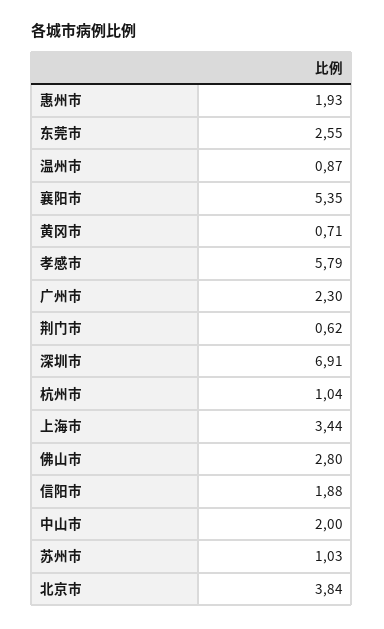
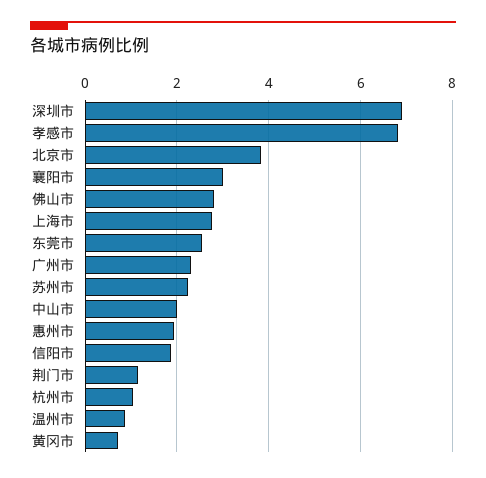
  {
    "惠州市": 1.93,
    "东莞市": 2.55,
    "温州市": 0.87,
-   "襄阳市": 5.35,
+   "襄阳市": 3,
    "黄冈市": 0.71,
-   "孝感市": 5.79,
+   "孝感市": 6.8,
    "广州市": 2.3,
-   "荆门市": 0.62,
+   "荆门市": 1.2,
    "深圳市": 6.91,
    "杭州市": 1.04,
-   "上海市": 3.44,
+   "上海市": 2.8,
    "佛山市": 2.8,
    "信阳市": 1.88,
    "中山市": 2,
-   "苏州市": 1.03,
+   "苏州市": 2.2,
    "北京市": 3.84
  }

